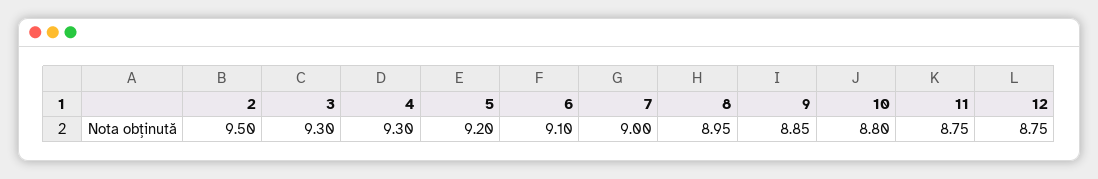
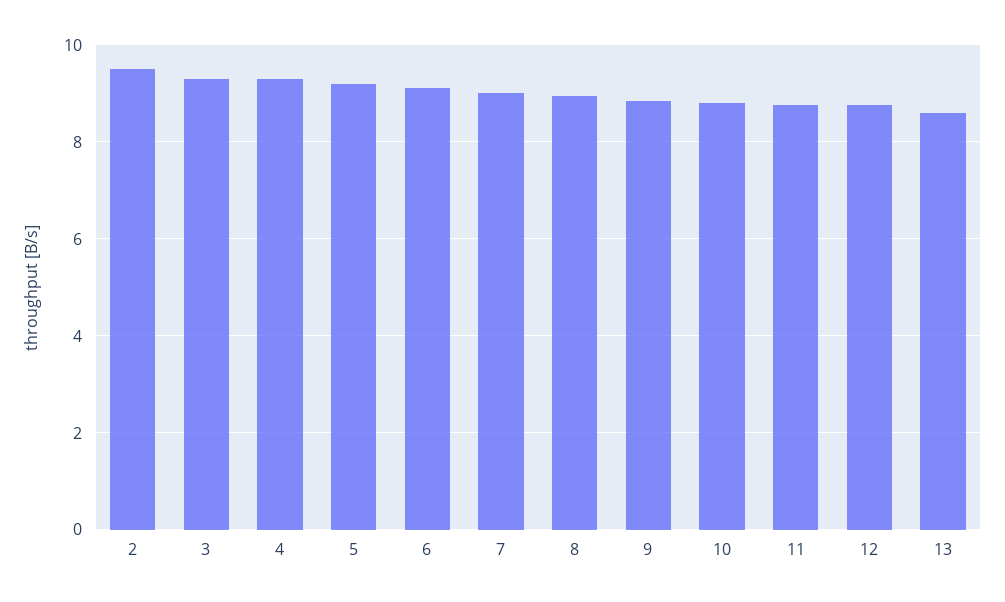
  {
    "2": 9.5,
    "3": 9.3,
    "4": 9.3,
    "5": 9.2,
    "6": 9.1,
    "7": 9,
    "8": 8.95,
    "9": 8.85,
    "10": 8.8,
    "11": 8.75,
-   "12": 8.75
+   "12": 8.75,
+   "13": 8.6
  }

